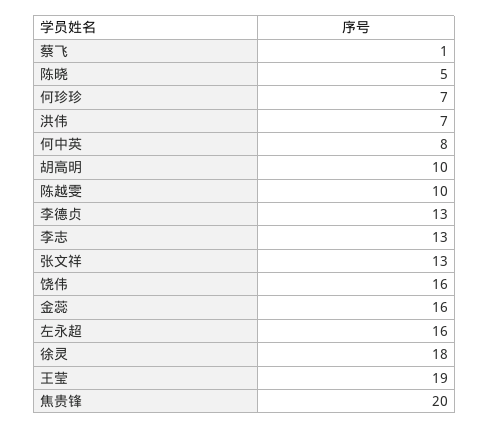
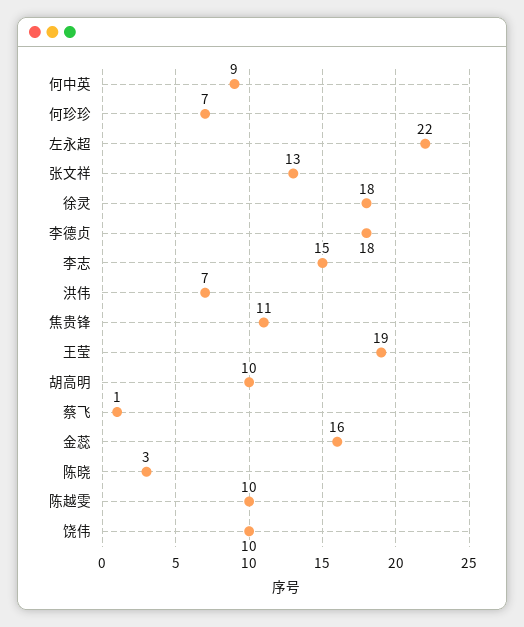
  {
    "蔡飞": 1,
-   "陈晓": 5,
+   "陈晓": 3,
    "何珍珍": 7,
    "洪伟": 7,
-   "何中英": 8,
+   "何中英": 9,
    "胡高明": 10,
    "陈越雯": 10,
-   "李德贞": 13,
+   "李德贞": 18,
-   "李志": 13,
+   "李志": 15,
    "张文祥": 13,
-   "饶伟": 16,
+   "饶伟": 10,
    "金蕊": 16,
-   "左永超": 16,
+   "左永超": 22,
    "徐灵": 18,
    "王莹": 19,
-   "焦贵锋": 20
+   "焦贵锋": 11
  }

